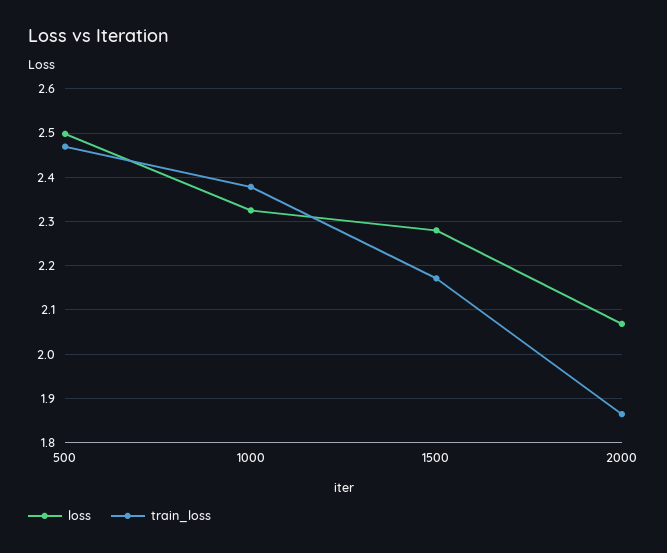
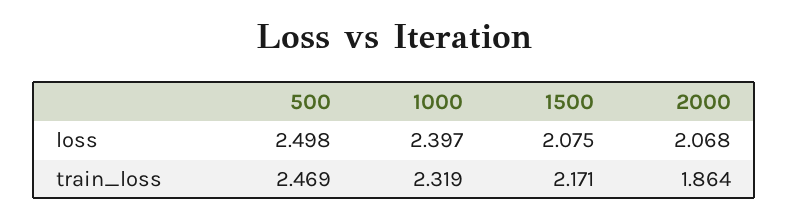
  {
    "loss": {
      "500": 2.498,
-     "1000": 2.32,
+     "1000": 2.397,
-     "1500": 2.28,
+     "1500": 2.075,
      "2000": 2.068
    },
    "train_loss": {
      "500": 2.469,
-     "1000": 2.38,
+     "1000": 2.319,
      "1500": 2.171,
      "2000": 1.864
    }
  }

